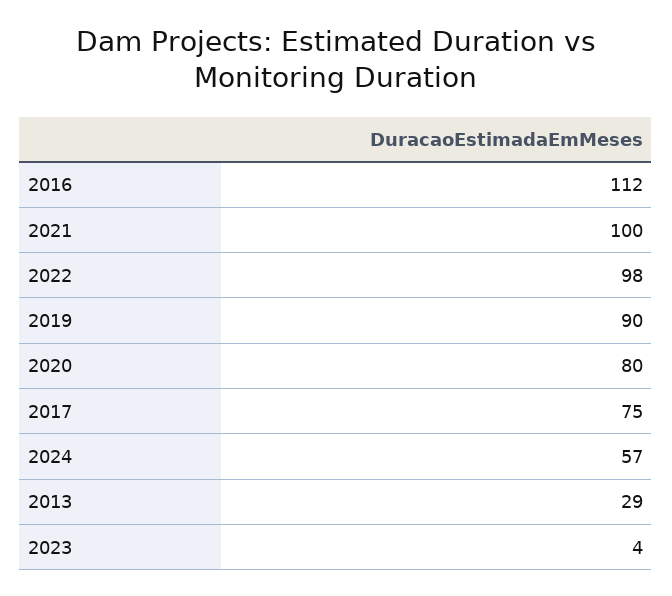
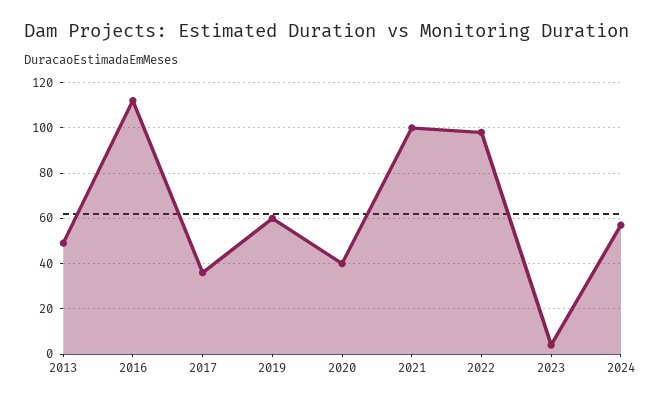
  {
    "2016": 112,
    "2021": 100,
    "2022": 98,
-   "2019": 90,
+   "2019": 60,
-   "2020": 80,
+   "2020": 40,
-   "2017": 75,
+   "2017": 35,
    "2024": 57,
-   "2013": 29,
+   "2013": 50,
    "2023": 4
  }

